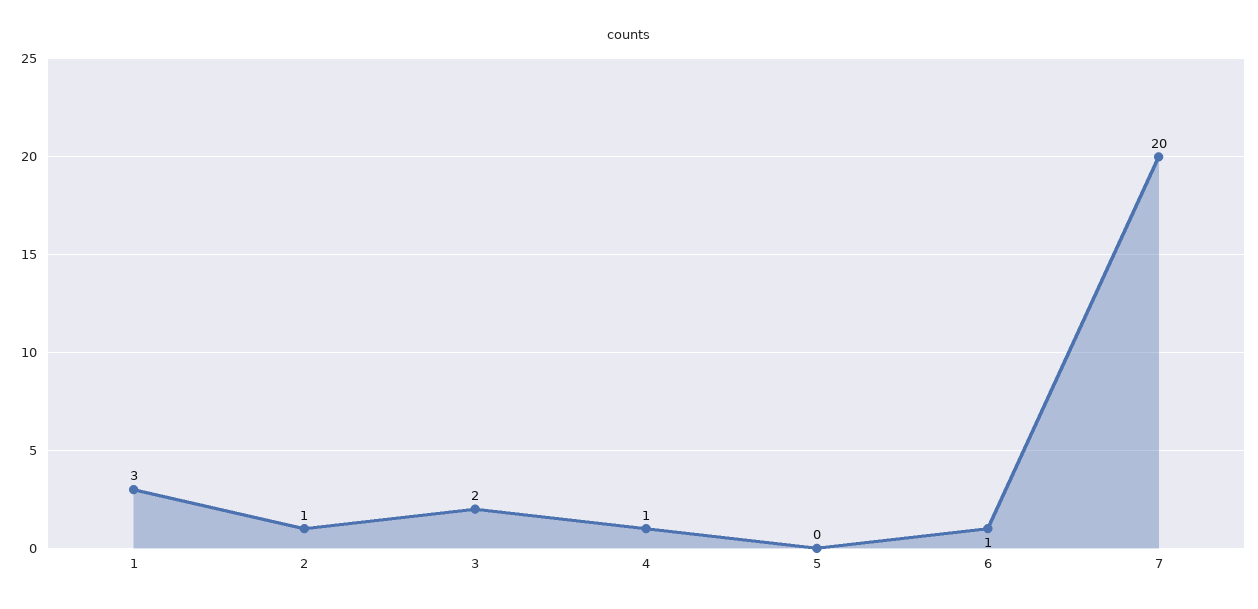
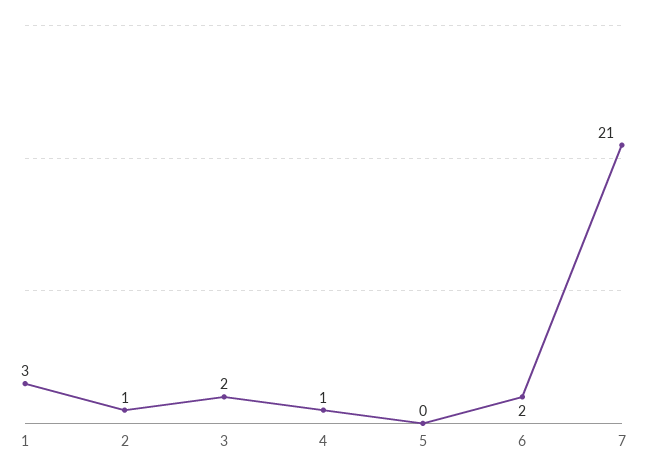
  {
    "1": 3,
    "2": 1,
    "3": 2,
    "4": 1,
    "5": 0,
-   "6": 1,
+   "6": 2,
-   "7": 20
+   "7": 21
  }

